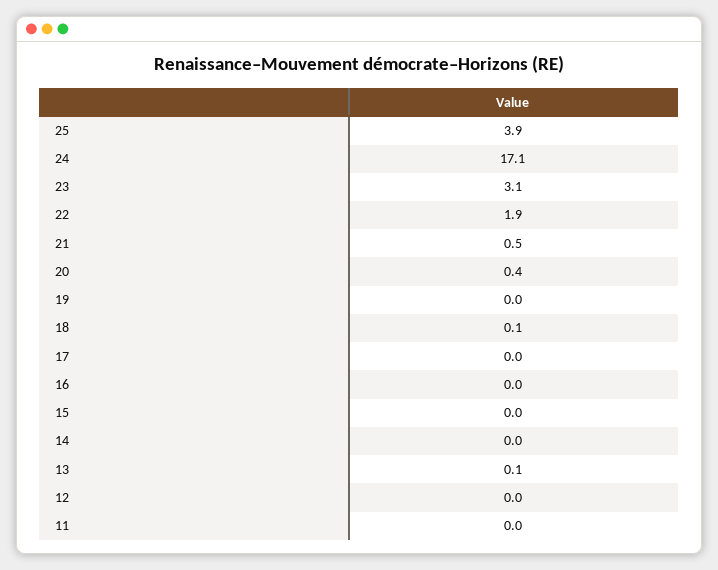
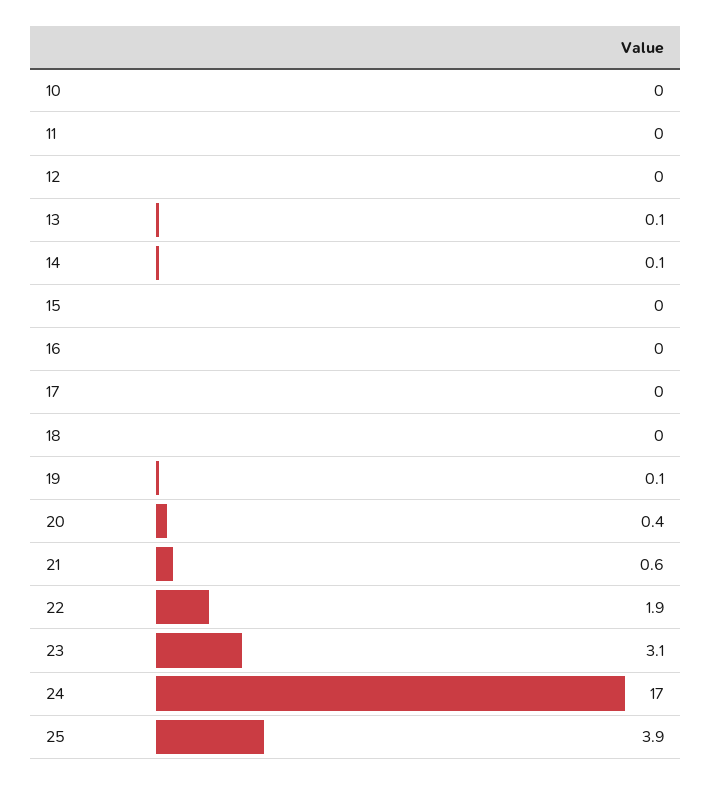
  {
    "25": 3.9,
-   "24": 17.1,
+   "24": 17,
    "23": 3.1,
    "22": 1.9,
-   "21": 0.5,
+   "21": 0.6,
    "20": 0.4,
-   "19": 0,
+   "19": 0.1,
-   "18": 0.1,
+   "18": 0,
    "17": 0,
    "16": 0,
    "15": 0,
-   "14": 0,
+   "14": 0.1,
    "13": 0.1,
    "12": 0,
-   "11": 0
+   "11": 0,
+   "10": 0
  }

